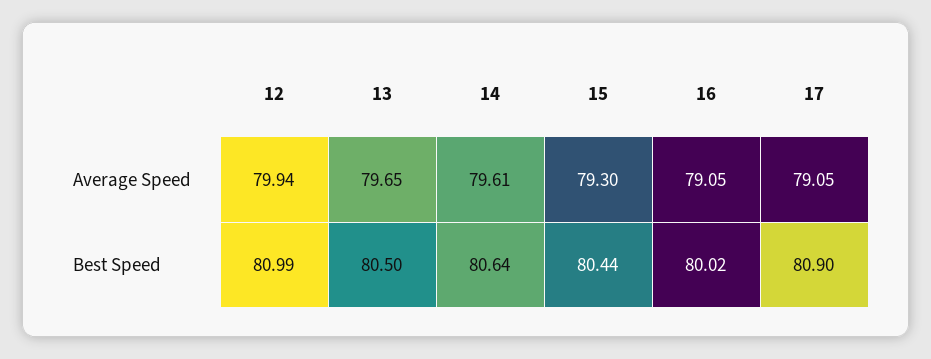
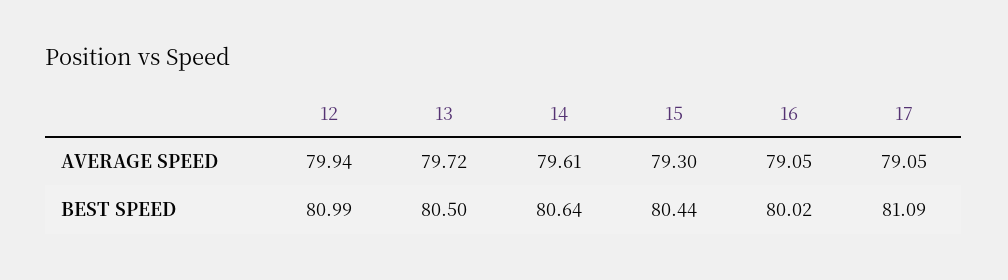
  {
    "12": {
      "Average Speed": 79.94,
      "Best Speed": 80.99
    },
    "13": {
-     "Average Speed": 79.65,
+     "Average Speed": 79.72,
      "Best Speed": 80.5
    },
    "14": {
      "Average Speed": 79.61,
      "Best Speed": 80.64
    },
    "15": {
      "Average Speed": 79.3,
      "Best Speed": 80.44
    },
    "16": {
      "Average Speed": 79.05,
      "Best Speed": 80.02
    },
    "17": {
      "Average Speed": 79.05,
-     "Best Speed": 80.9
+     "Best Speed": 81.09
    }
  }

